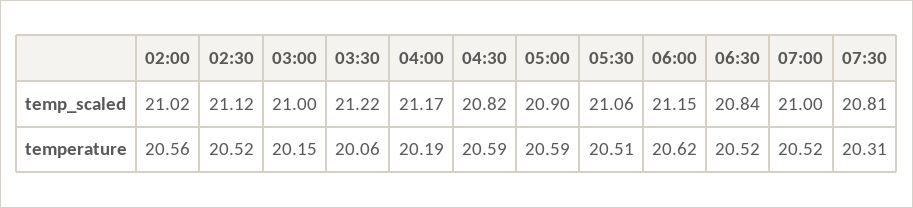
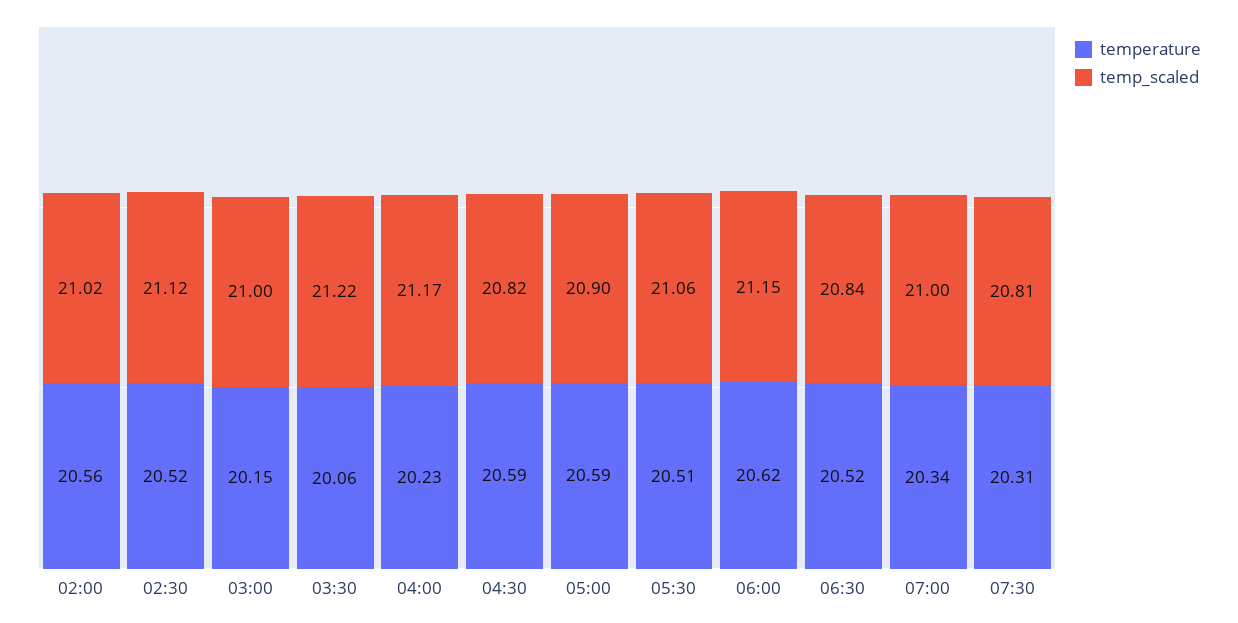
  {
    "temp_scaled": {
      "02:00": 21.02,
      "02:30": 21.12,
      "03:00": 21,
      "03:30": 21.22,
      "04:00": 21.17,
      "04:30": 20.82,
      "05:00": 20.9,
      "05:30": 21.06,
      "06:00": 21.15,
      "06:30": 20.84,
      "07:00": 21,
      "07:30": 20.81
    },
    "temperature": {
      "02:00": 20.56,
      "02:30": 20.52,
      "03:00": 20.15,
      "03:30": 20.06,
-     "04:00": 20.19,
+     "04:00": 20.23,
      "04:30": 20.59,
      "05:00": 20.59,
      "05:30": 20.51,
      "06:00": 20.62,
      "06:30": 20.52,
-     "07:00": 20.52,
+     "07:00": 20.34,
      "07:30": 20.31
    }
  }

